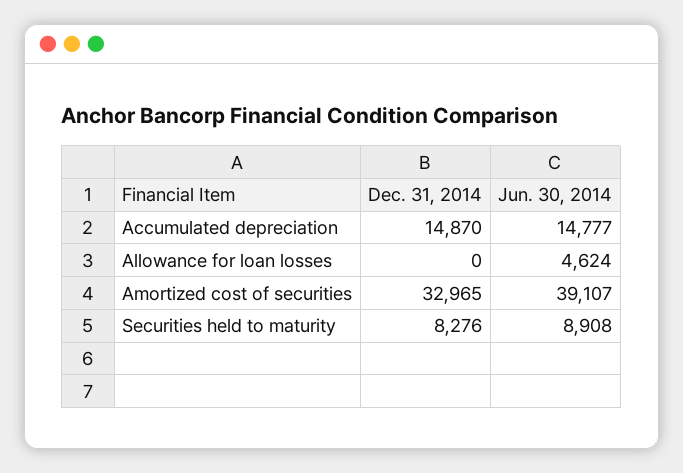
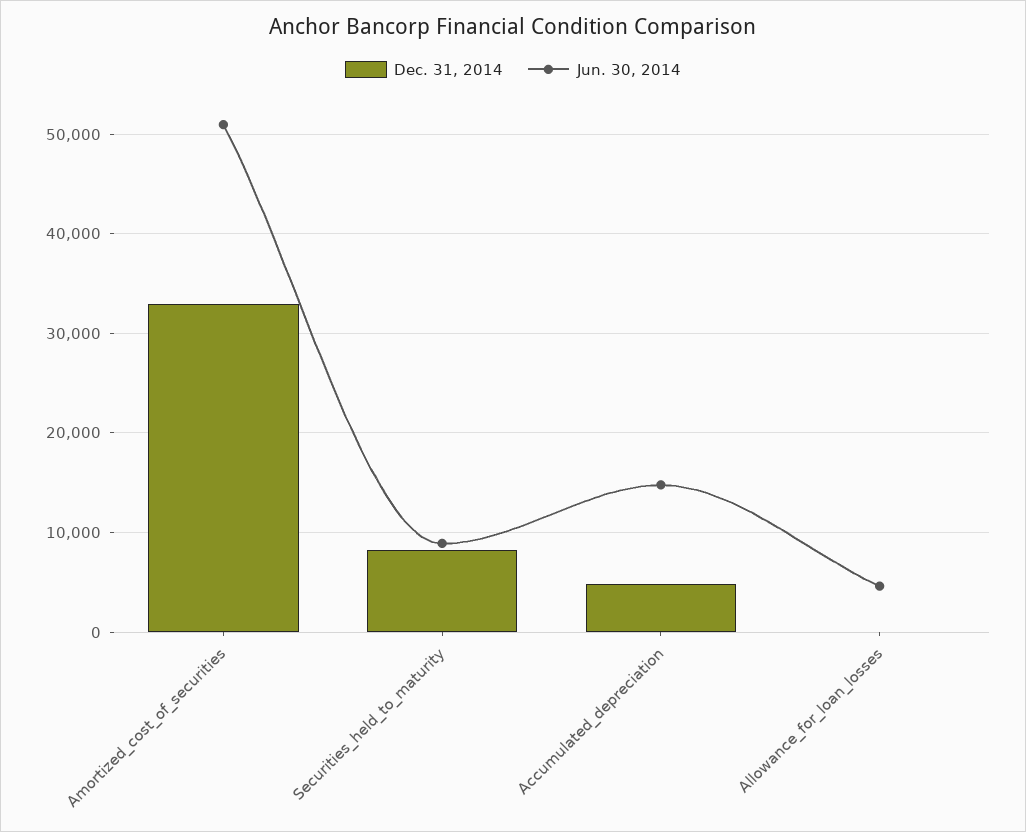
  {
    "Dec. 31, 2014": {
-     "Accumulated depreciation": 14870,
+     "Accumulated depreciation": 5000,
      "Allowance for loan losses": 0,
      "Amortized cost of securities": 32965,
      "Securities held to maturity": 8276
    },
    "Jun. 30, 2014": {
      "Accumulated depreciation": 14777,
      "Allowance for loan losses": 4624,
-     "Amortized cost of securities": 39107,
+     "Amortized cost of securities": 51000,
      "Securities held to maturity": 8908
    }
  }

